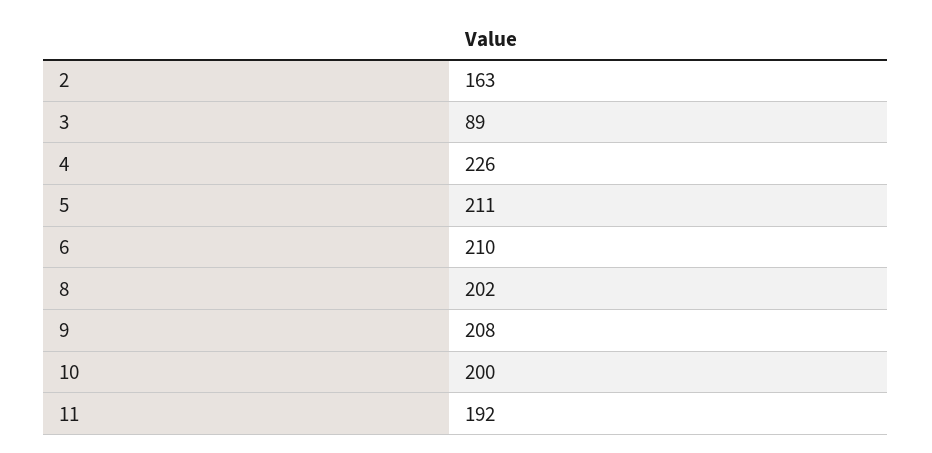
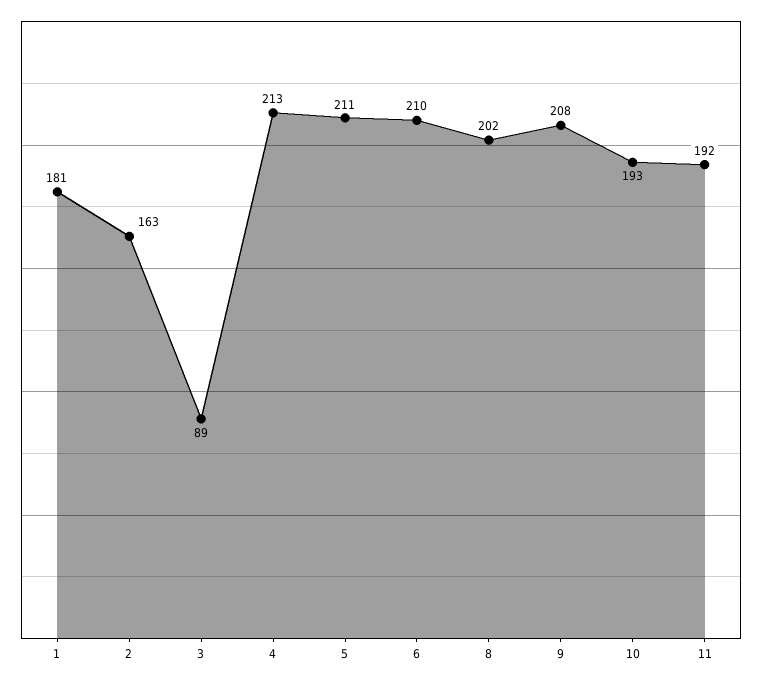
  {
    "2": 163,
    "3": 89,
-   "4": 226,
+   "4": 213,
    "5": 211,
    "6": 210,
    "8": 202,
    "9": 208,
-   "10": 200,
+   "10": 193,
-   "11": 192
+   "11": 192,
+   "1": 181
  }

